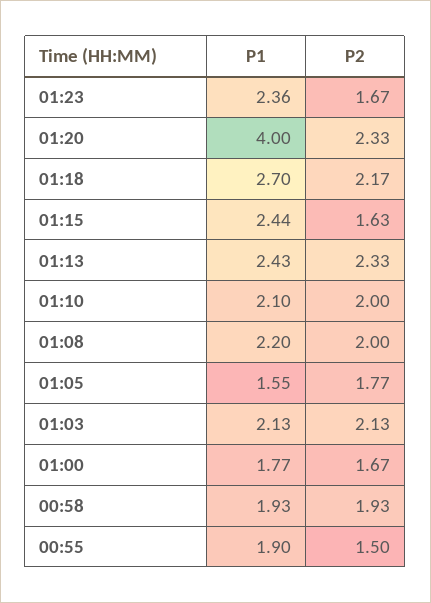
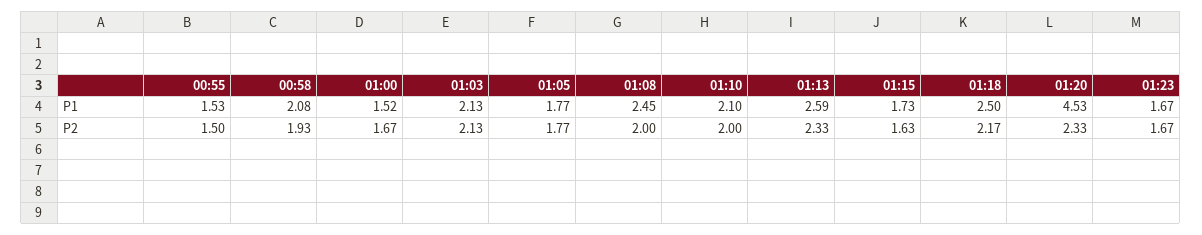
  {
    "P1": {
-     "01:23": 2.36,
+     "01:23": 1.67,
-     "01:20": 4,
+     "01:20": 4.53,
-     "01:18": 2.7,
+     "01:18": 2.5,
-     "01:15": 2.44,
+     "01:15": 1.73,
-     "01:13": 2.43,
+     "01:13": 2.59,
      "01:10": 2.1,
-     "01:08": 2.2,
+     "01:08": 2.45,
-     "01:05": 1.55,
+     "01:05": 1.77,
      "01:03": 2.13,
-     "01:00": 1.77,
+     "01:00": 1.52,
-     "00:58": 1.93,
+     "00:58": 2.08,
-     "00:55": 1.9
+     "00:55": 1.53
    },
    "P2": {
      "01:23": 1.67,
      "01:20": 2.33,
      "01:18": 2.17,
      "01:15": 1.63,
      "01:13": 2.33,
      "01:10": 2,
      "01:08": 2,
      "01:05": 1.77,
      "01:03": 2.13,
      "01:00": 1.67,
      "00:58": 1.93,
      "00:55": 1.5
    }
  }

